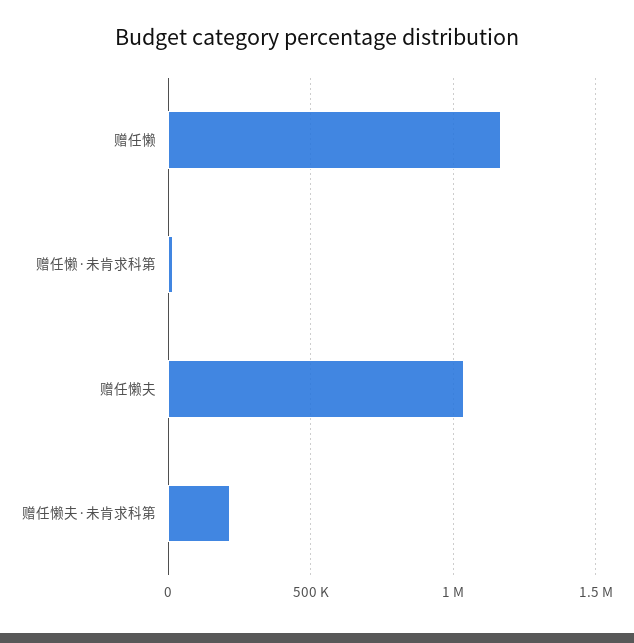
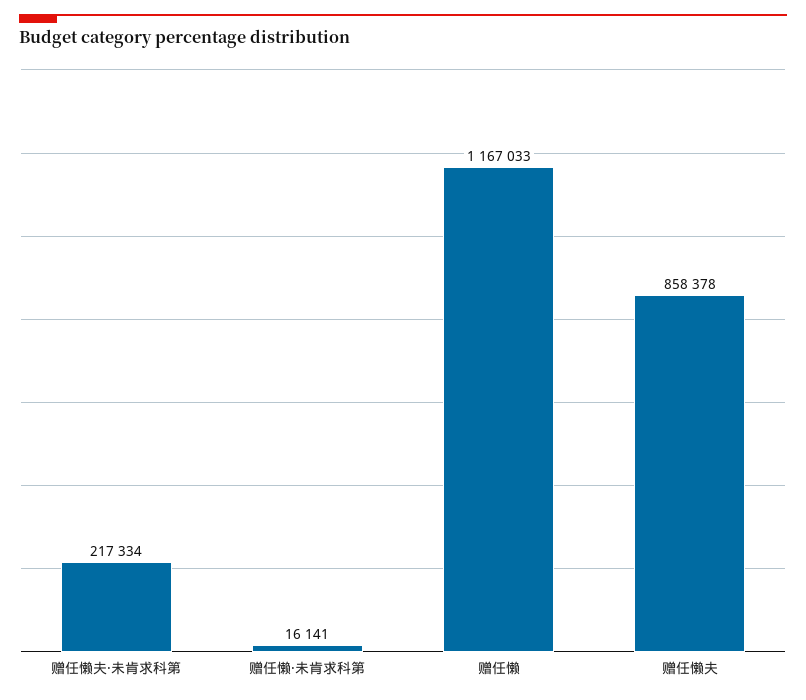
  {
    "赠任懒": 1167033,
    "赠任懒·未肯求科第": 16141,
-   "赠任懒夫": 1050000,
+   "赠任懒夫": 858378,
    "赠任懒夫·未肯求科第": 217334
  }

